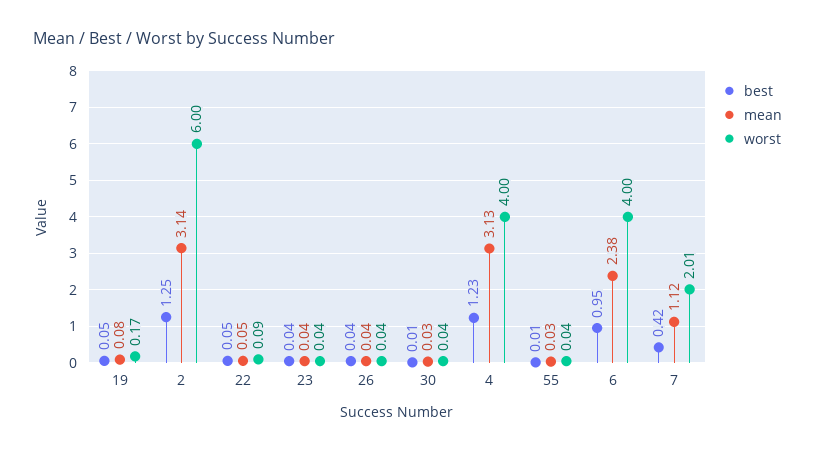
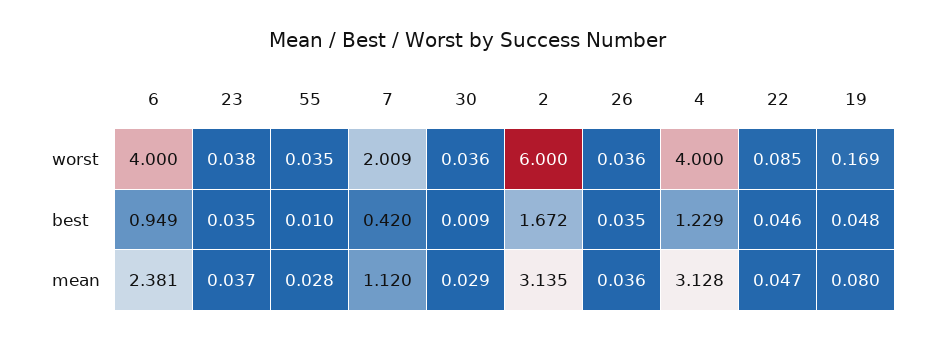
  {
    "best": {
      "19": 0.048,
-     "2": 1.25,
+     "2": 1.672,
      "22": 0.046,
      "23": 0.035,
      "26": 0.035,
      "30": 0.009,
      "4": 1.229,
      "55": 0.01,
      "6": 0.949,
      "7": 0.42
    },
    "mean": {
      "19": 0.08,
      "2": 3.135,
      "22": 0.047,
      "23": 0.037,
      "26": 0.036,
      "30": 0.029,
      "4": 3.128,
      "55": 0.028,
      "6": 2.381,
      "7": 1.12
    },
    "worst": {
      "19": 0.169,
      "2": 6,
      "22": 0.085,
      "23": 0.038,
      "26": 0.036,
      "30": 0.036,
      "4": 4,
      "55": 0.035,
      "6": 4,
      "7": 2.009
    }
  }

